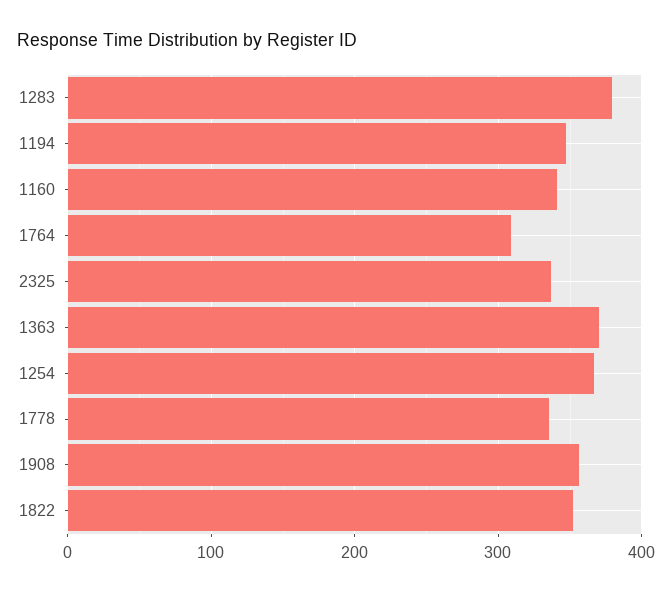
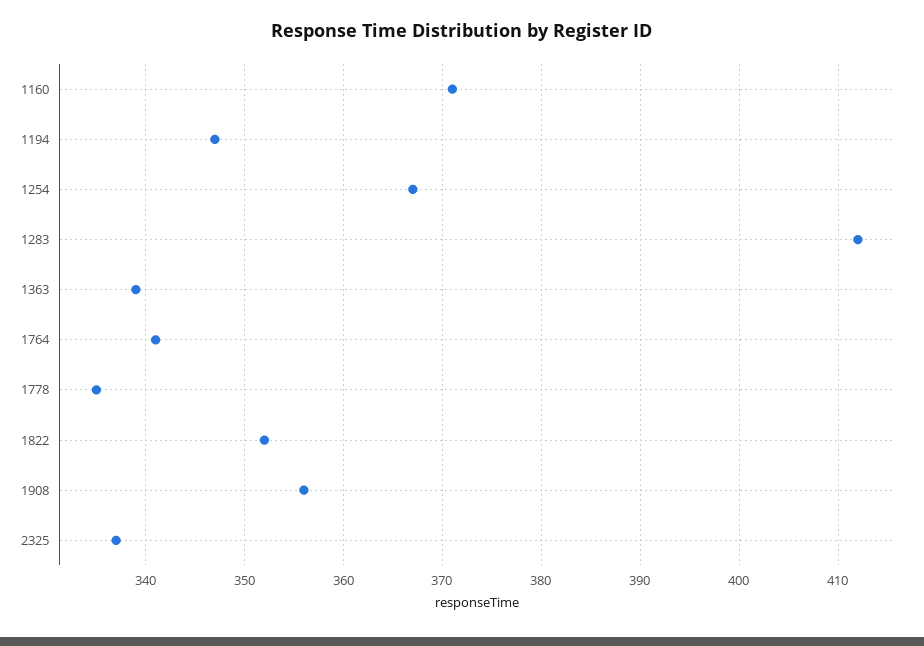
  {
-   "1283": 380,
+   "1283": 412,
    "1194": 347,
-   "1160": 340,
+   "1160": 371,
-   "1764": 310,
+   "1764": 341,
    "2325": 337,
-   "1363": 370,
+   "1363": 339,
    "1254": 367,
    "1778": 335,
    "1908": 356,
    "1822": 352
  }

